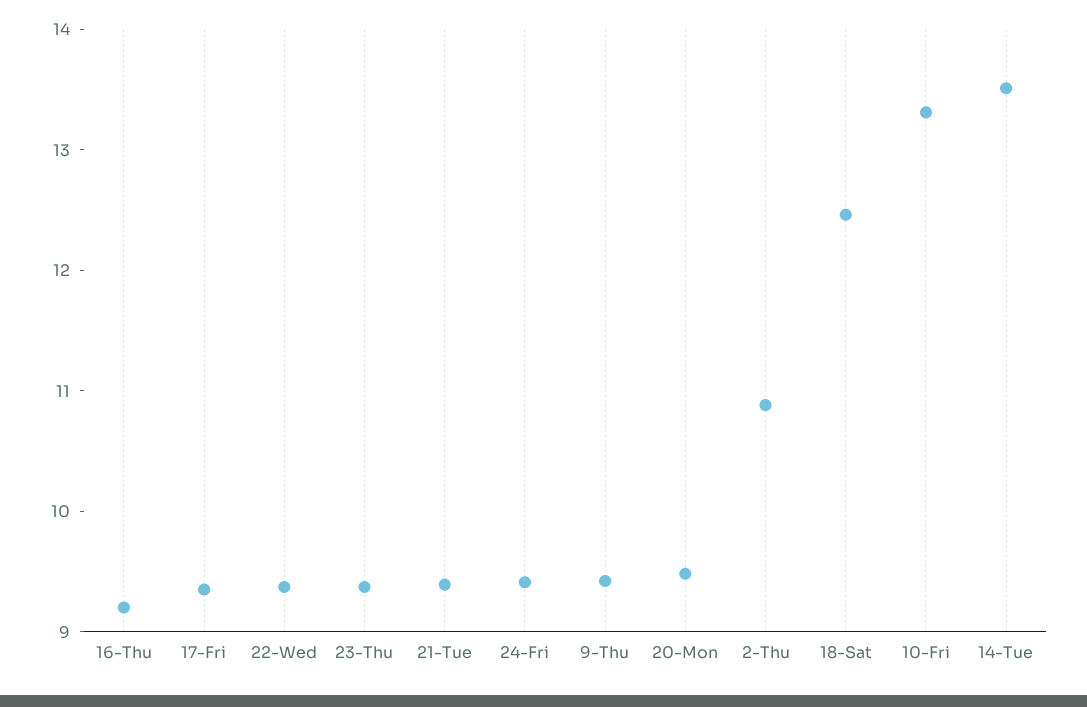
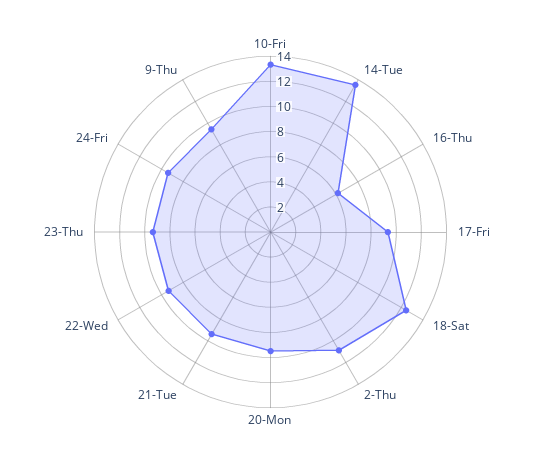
  {
-   "16-Thu": 9.2,
+   "16-Thu": 6,
    "17-Fri": 9.4,
    "22-Wed": 9.4,
    "23-Thu": 9.4,
    "21-Tue": 9.4,
    "24-Fri": 9.4,
    "9-Thu": 9.4,
    "20-Mon": 9.4,
    "2-Thu": 10.8,
    "18-Sat": 12.4,
    "10-Fri": 13.4,
    "14-Tue": 13.6
  }

